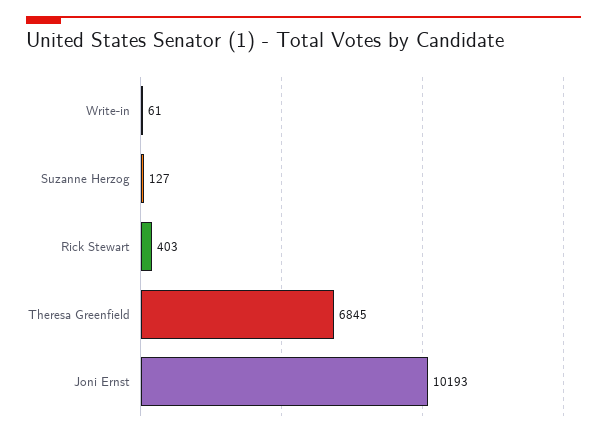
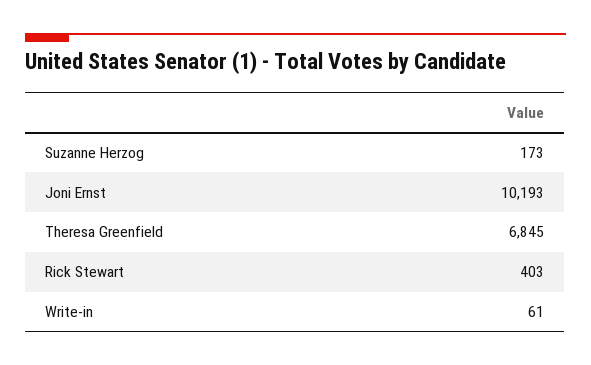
  {
    "Write-in": 61,
-   "Suzanne Herzog": 127,
+   "Suzanne Herzog": 173,
    "Rick Stewart": 403,
    "Theresa Greenfield": 6845,
    "Joni Ernst": 10193
  }

